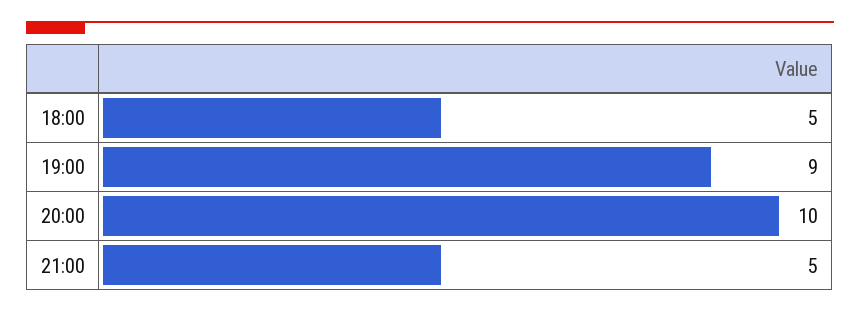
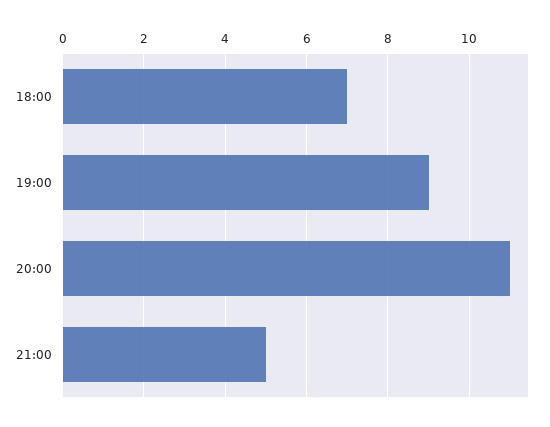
  {
-   "18:00": 5,
+   "18:00": 7,
    "19:00": 9,
-   "20:00": 10,
+   "20:00": 11,
    "21:00": 5
  }

